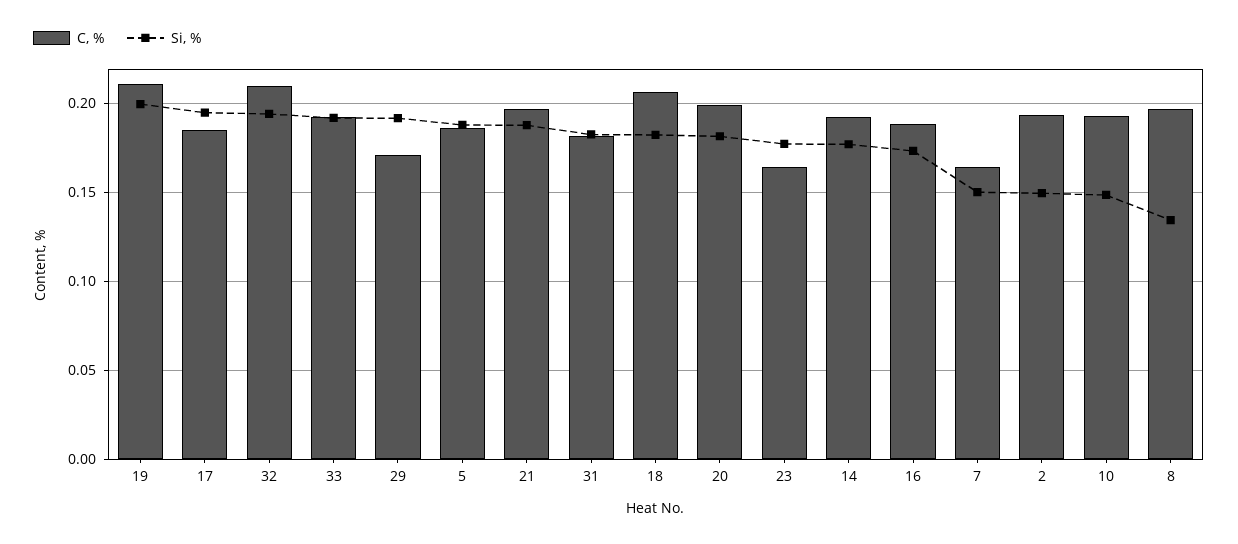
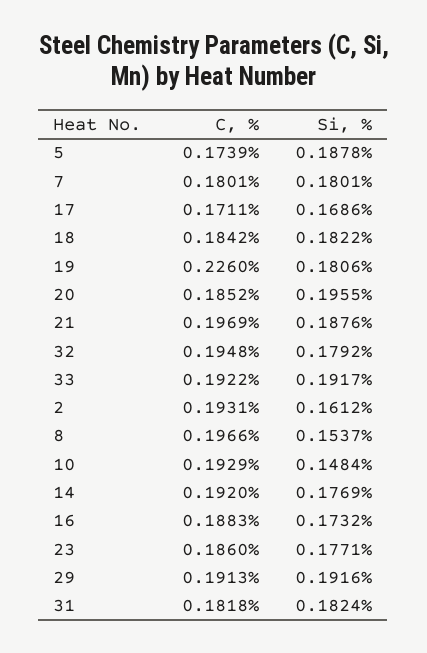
  {
    "C, %": {
-     "19": 0.21,
+     "19": 0.226,
-     "17": 0.185,
+     "17": 0.1711,
-     "32": 0.21,
+     "32": 0.1948,
      "33": 0.1922,
-     "29": 0.17,
+     "29": 0.1913,
-     "5": 0.185,
+     "5": 0.1739,
      "21": 0.1969,
      "31": 0.1818,
-     "18": 0.205,
+     "18": 0.1842,
-     "20": 0.2,
+     "20": 0.1852,
-     "23": 0.165,
+     "23": 0.186,
      "14": 0.192,
      "16": 0.1883,
-     "7": 0.165,
+     "7": 0.1801,
      "2": 0.1931,
      "10": 0.1929,
      "8": 0.1966
    },
    "Si, %": {
-     "19": 0.2,
+     "19": 0.1806,
-     "17": 0.195,
+     "17": 0.1686,
-     "32": 0.195,
+     "32": 0.1792,
      "33": 0.1917,
      "29": 0.1916,
      "5": 0.1878,
      "21": 0.1876,
      "31": 0.1824,
      "18": 0.1822,
-     "20": 0.18,
+     "20": 0.1955,
      "23": 0.1771,
      "14": 0.1769,
      "16": 0.1732,
-     "7": 0.15,
+     "7": 0.1801,
-     "2": 0.15,
+     "2": 0.1612,
      "10": 0.1484,
-     "8": 0.135
+     "8": 0.1537
    }
  }

